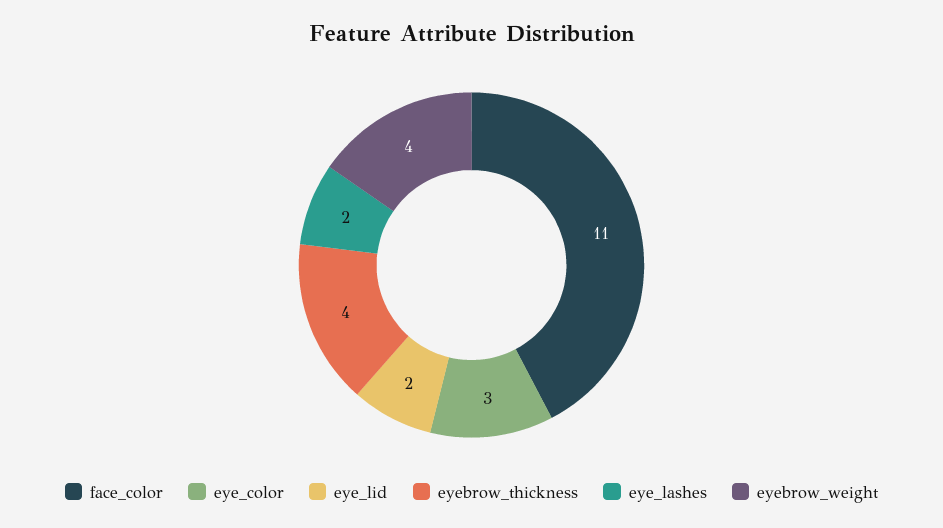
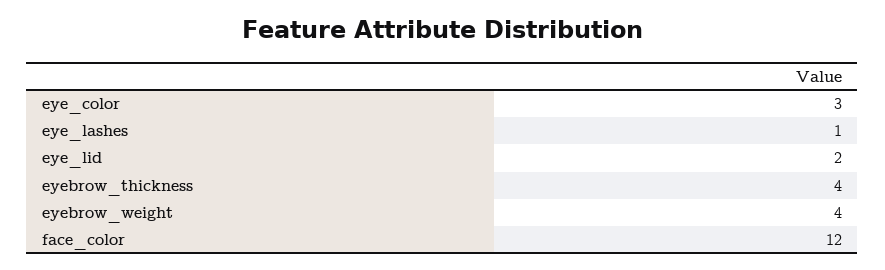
  {
-   "face_color": 11,
+   "face_color": 12,
    "eye_color": 3,
    "eye_lid": 2,
    "eyebrow_thickness": 4,
-   "eye_lashes": 2,
+   "eye_lashes": 1,
    "eyebrow_weight": 4
  }

